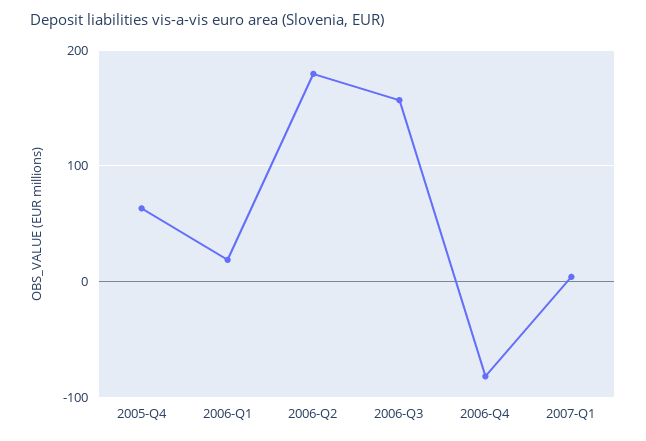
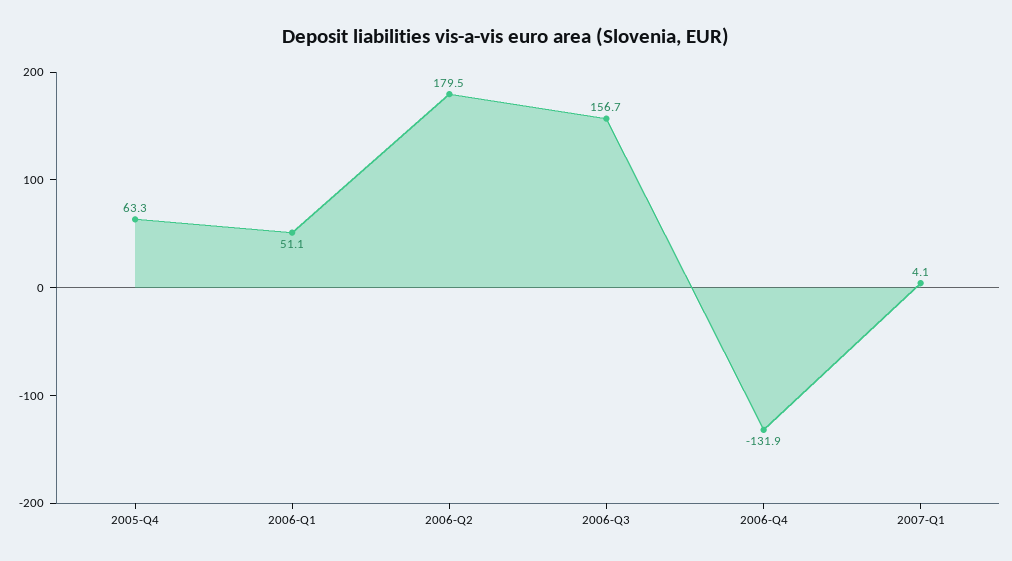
  {
    "2005-Q4": 63.3,
-   "2006-Q1": 20,
+   "2006-Q1": 51.1,
    "2006-Q2": 179.5,
    "2006-Q3": 156.7,
-   "2006-Q4": -80,
+   "2006-Q4": -131.9,
    "2007-Q1": 4.1
  }

